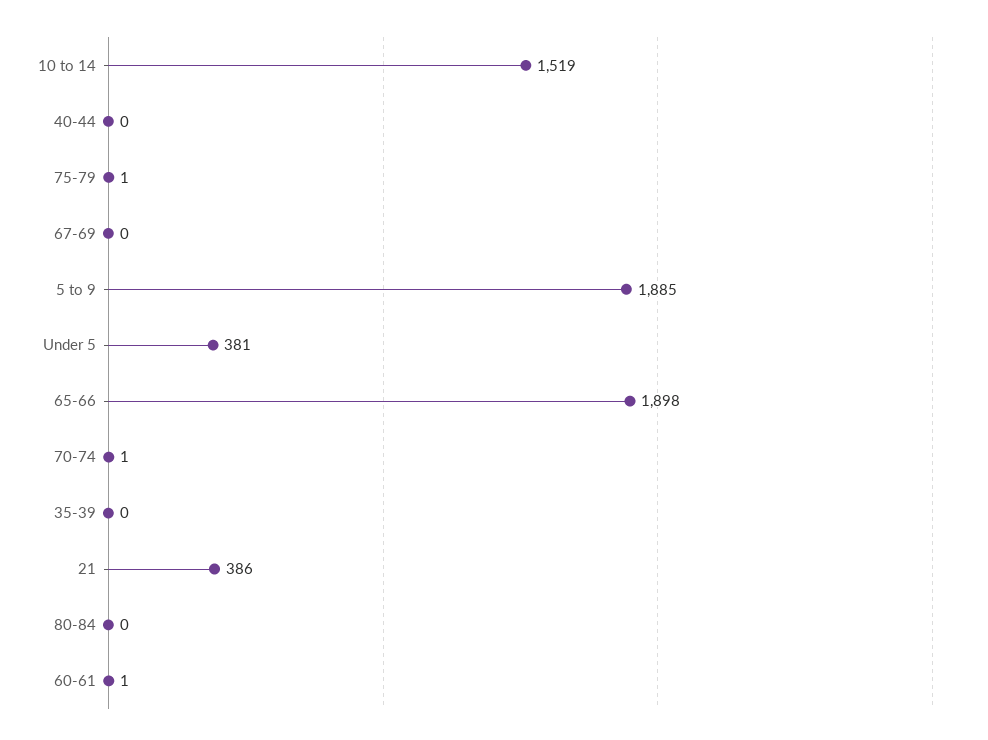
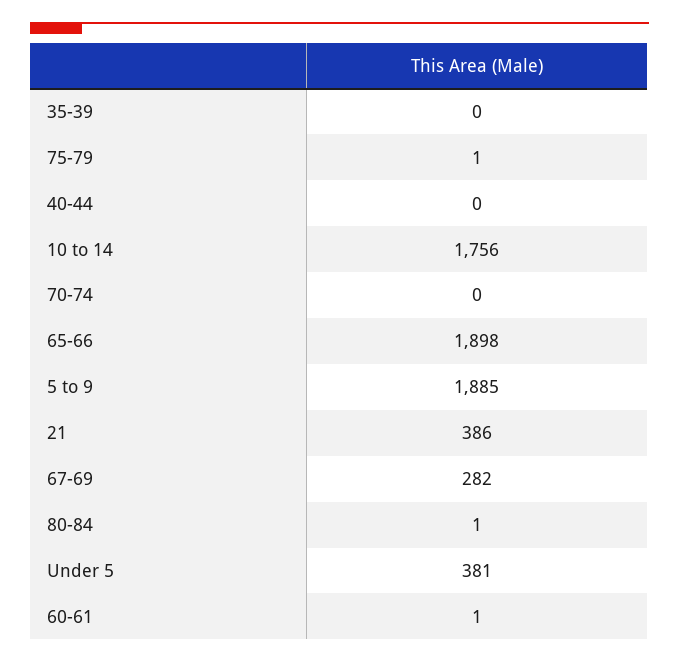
  {
-   "10 to 14": 1519,
+   "10 to 14": 1756,
    "40-44": 0,
    "75-79": 1,
-   "67-69": 0,
+   "67-69": 282,
    "5 to 9": 1885,
    "Under 5": 381,
    "65-66": 1898,
-   "70-74": 1,
+   "70-74": 0,
    "35-39": 0,
    "21": 386,
-   "80-84": 0,
+   "80-84": 1,
    "60-61": 1
  }

